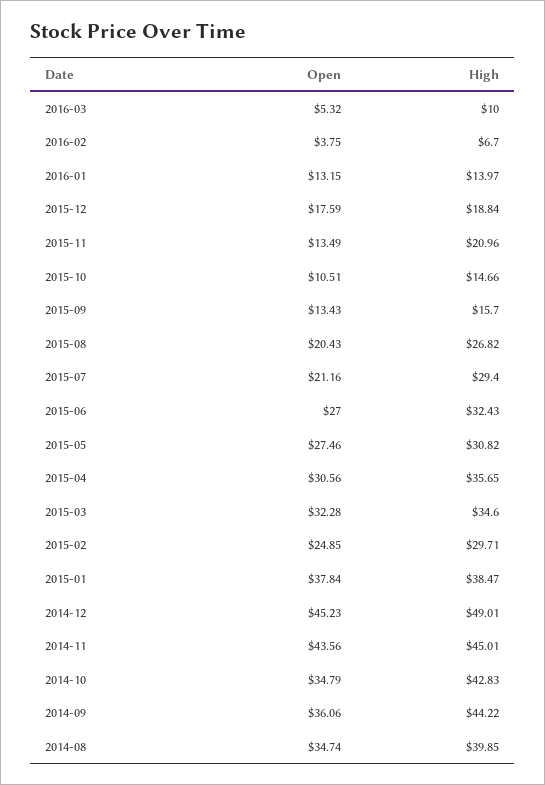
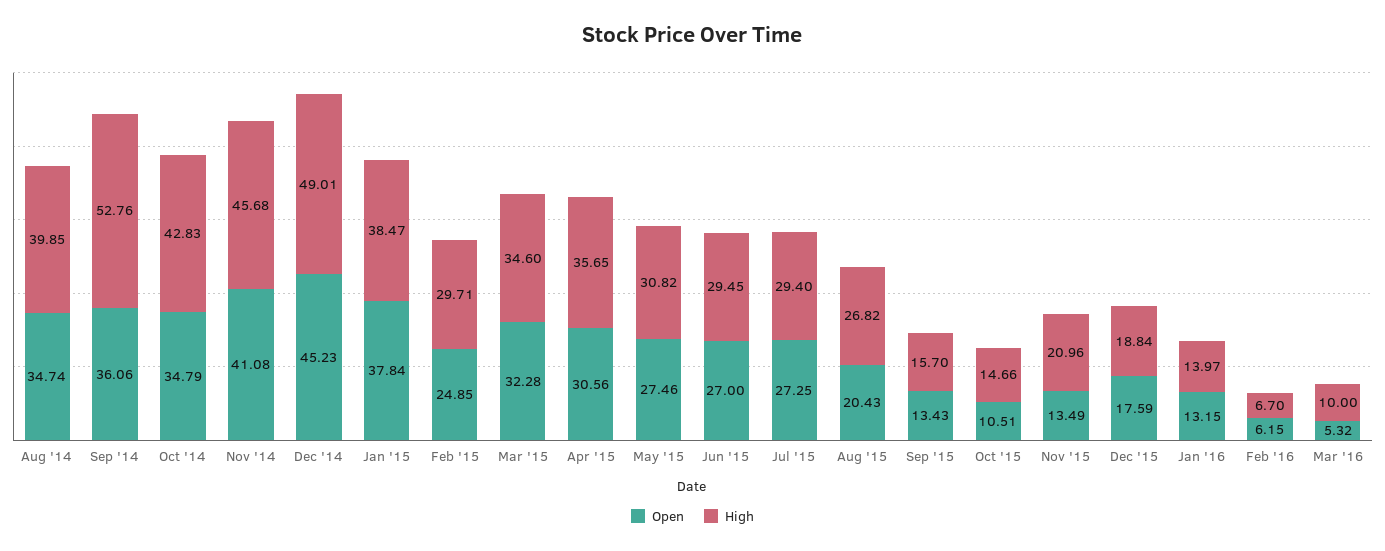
  {
    "Open": {
      "2016-03": 5.32,
-     "2016-02": 3.75,
+     "2016-02": 6.15,
      "2016-01": 13.15,
      "2015-12": 17.59,
      "2015-11": 13.49,
      "2015-10": 10.51,
      "2015-09": 13.43,
      "2015-08": 20.43,
-     "2015-07": 21.16,
+     "2015-07": 27.25,
      "2015-06": 27,
      "2015-05": 27.46,
      "2015-04": 30.56,
      "2015-03": 32.28,
      "2015-02": 24.85,
      "2015-01": 37.84,
      "2014-12": 45.23,
-     "2014-11": 43.56,
+     "2014-11": 41.08,
      "2014-10": 34.79,
      "2014-09": 36.06,
      "2014-08": 34.74
    },
    "High": {
      "2016-03": 10,
      "2016-02": 6.7,
      "2016-01": 13.97,
      "2015-12": 18.84,
      "2015-11": 20.96,
      "2015-10": 14.66,
      "2015-09": 15.7,
      "2015-08": 26.82,
      "2015-07": 29.4,
-     "2015-06": 32.43,
+     "2015-06": 29.45,
      "2015-05": 30.82,
      "2015-04": 35.65,
      "2015-03": 34.6,
      "2015-02": 29.71,
      "2015-01": 38.47,
      "2014-12": 49.01,
-     "2014-11": 45.01,
+     "2014-11": 45.68,
      "2014-10": 42.83,
-     "2014-09": 44.22,
+     "2014-09": 52.76,
      "2014-08": 39.85
    }
  }

